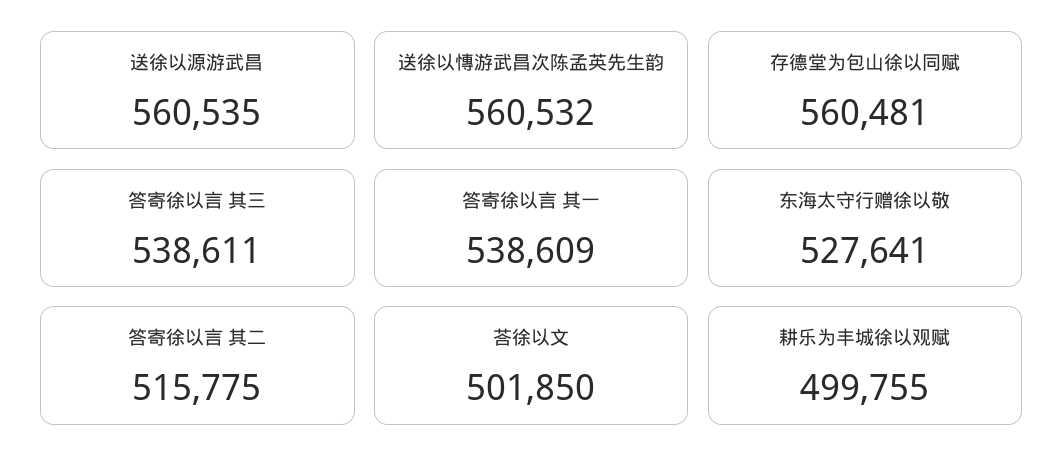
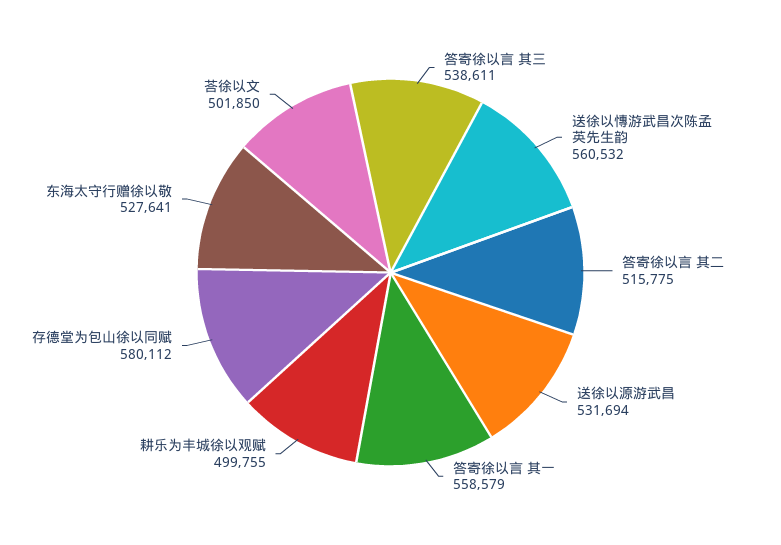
  {
-   "送徐以源游武昌": 560535,
+   "送徐以源游武昌": 531694,
    "送徐以慱游武昌次陈孟英先生韵": 560532,
-   "存德堂为包山徐以同赋": 560481,
+   "存德堂为包山徐以同赋": 580112,
    "答寄徐以言 其三": 538611,
-   "答寄徐以言 其一": 538609,
+   "答寄徐以言 其一": 558579,
    "东海太守行赠徐以敬": 527641,
    "答寄徐以言 其二": 515775,
    "荅徐以文": 501850,
    "耕乐为丰城徐以观赋": 499755
  }

